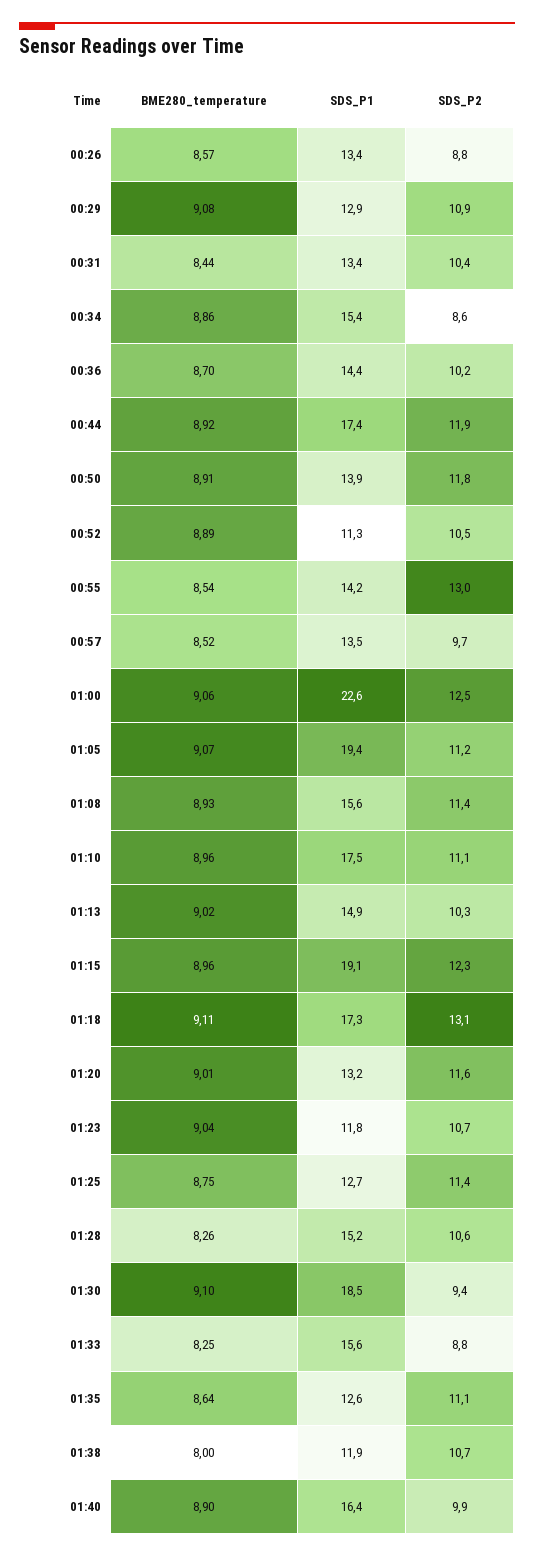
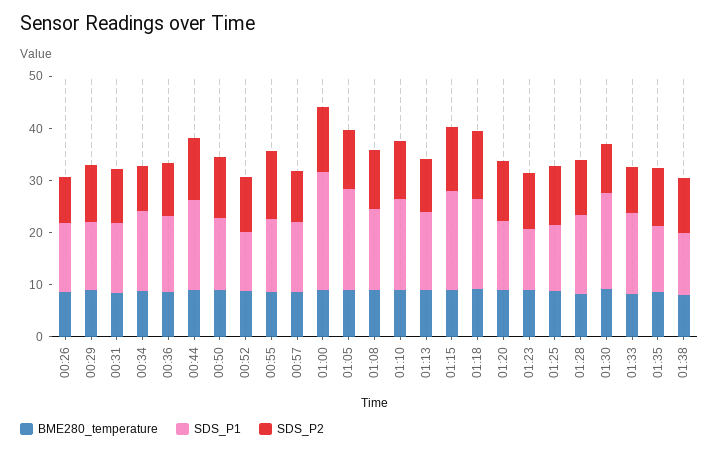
  {
    "BME280_temperature": {
      "00:26": 8.57,
      "00:29": 9.08,
      "00:31": 8.44,
      "00:34": 8.86,
      "00:36": 8.7,
      "00:44": 8.92,
      "00:50": 8.91,
      "00:52": 8.89,
      "00:55": 8.54,
      "00:57": 8.52,
      "01:00": 9.06,
      "01:05": 9.07,
      "01:08": 8.93,
      "01:10": 8.96,
      "01:13": 9.02,
      "01:15": 8.96,
      "01:18": 9.11,
      "01:20": 9.01,
      "01:23": 9.04,
      "01:25": 8.75,
      "01:28": 8.26,
      "01:30": 9.1,
      "01:33": 8.25,
      "01:35": 8.64,
-     "01:38": 8,
+     "01:38": 8
-     "01:40": 8.9
    },
    "SDS_P1": {
      "00:26": 13.4,
      "00:29": 12.9,
      "00:31": 13.4,
      "00:34": 15.4,
      "00:36": 14.4,
      "00:44": 17.4,
      "00:50": 13.9,
      "00:52": 11.3,
      "00:55": 14.2,
      "00:57": 13.5,
      "01:00": 22.6,
      "01:05": 19.4,
      "01:08": 15.6,
      "01:10": 17.5,
      "01:13": 14.9,
      "01:15": 19.1,
      "01:18": 17.3,
      "01:20": 13.2,
      "01:23": 11.8,
      "01:25": 12.7,
      "01:28": 15.2,
      "01:30": 18.5,
      "01:33": 15.6,
      "01:35": 12.6,
-     "01:38": 11.9,
+     "01:38": 11.9
-     "01:40": 16.4
    },
    "SDS_P2": {
      "00:26": 8.8,
      "00:29": 10.9,
      "00:31": 10.4,
      "00:34": 8.6,
      "00:36": 10.2,
      "00:44": 11.9,
      "00:50": 11.8,
      "00:52": 10.5,
      "00:55": 13,
      "00:57": 9.7,
      "01:00": 12.5,
      "01:05": 11.2,
      "01:08": 11.4,
      "01:10": 11.1,
      "01:13": 10.3,
      "01:15": 12.3,
      "01:18": 13.1,
      "01:20": 11.6,
      "01:23": 10.7,
      "01:25": 11.4,
      "01:28": 10.6,
      "01:30": 9.4,
      "01:33": 8.8,
      "01:35": 11.1,
-     "01:38": 10.7,
+     "01:38": 10.7
-     "01:40": 9.9
    }
  }

